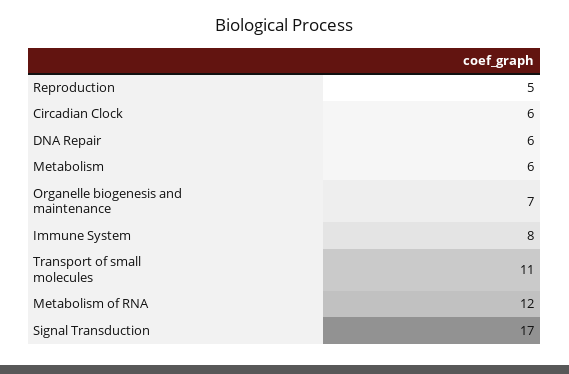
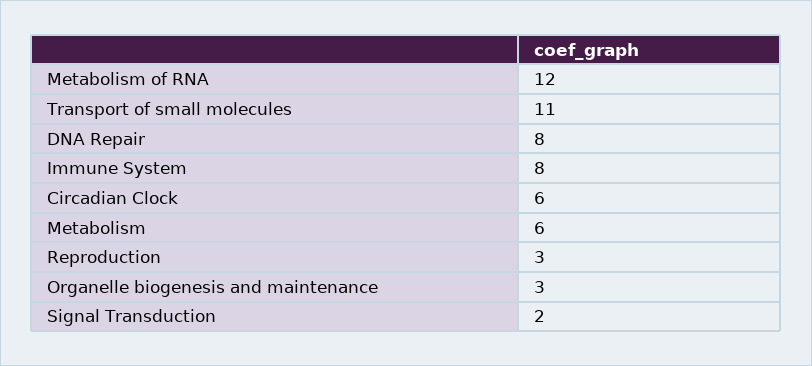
  {
-   "Reproduction": 5,
+   "Reproduction": 3,
    "Circadian Clock": 6,
-   "DNA Repair": 6,
+   "DNA Repair": 8,
    "Metabolism": 6,
-   "Organelle biogenesis and maintenance": 7,
+   "Organelle biogenesis and maintenance": 3,
    "Immune System": 8,
    "Transport of small molecules": 11,
    "Metabolism of RNA": 12,
-   "Signal Transduction": 17
+   "Signal Transduction": 2
  }

